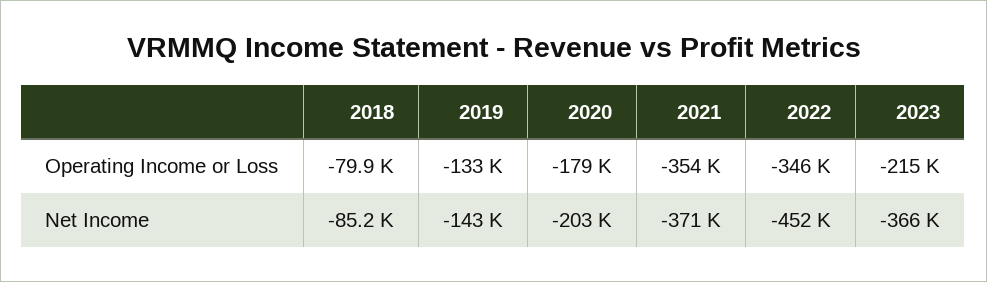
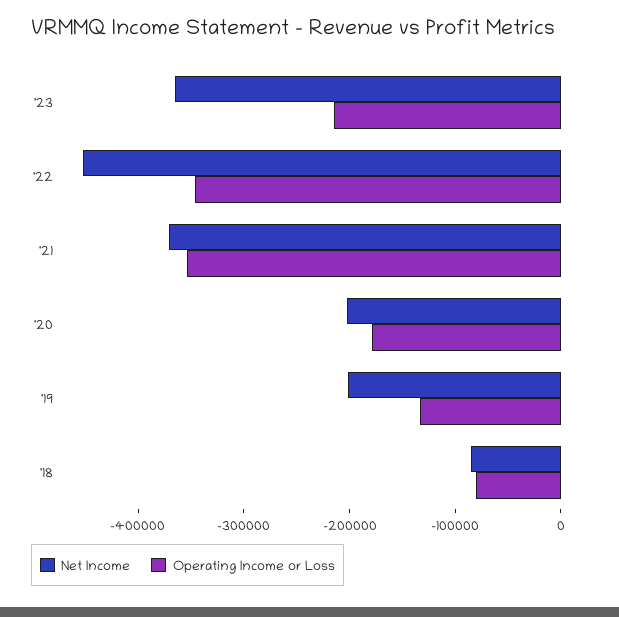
  {
    "Operating Income or Loss": {
      "2018": -79900,
      "2019": -133000,
      "2020": -179000,
      "2021": -354000,
      "2022": -346000,
      "2023": -215000
    },
    "Net Income": {
      "2018": -85200,
-     "2019": -143000,
+     "2019": -200000,
      "2020": -203000,
      "2021": -371000,
      "2022": -452000,
      "2023": -366000
    }
  }

